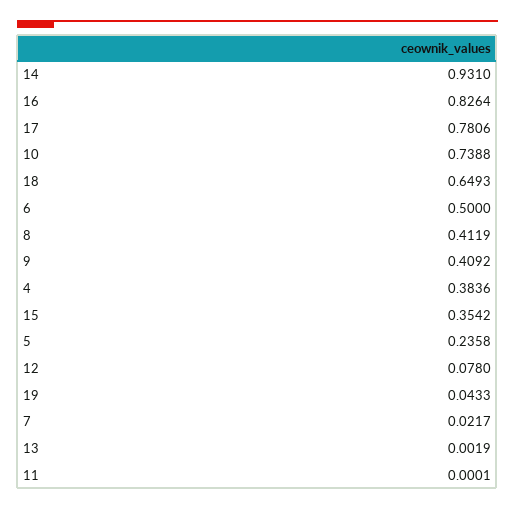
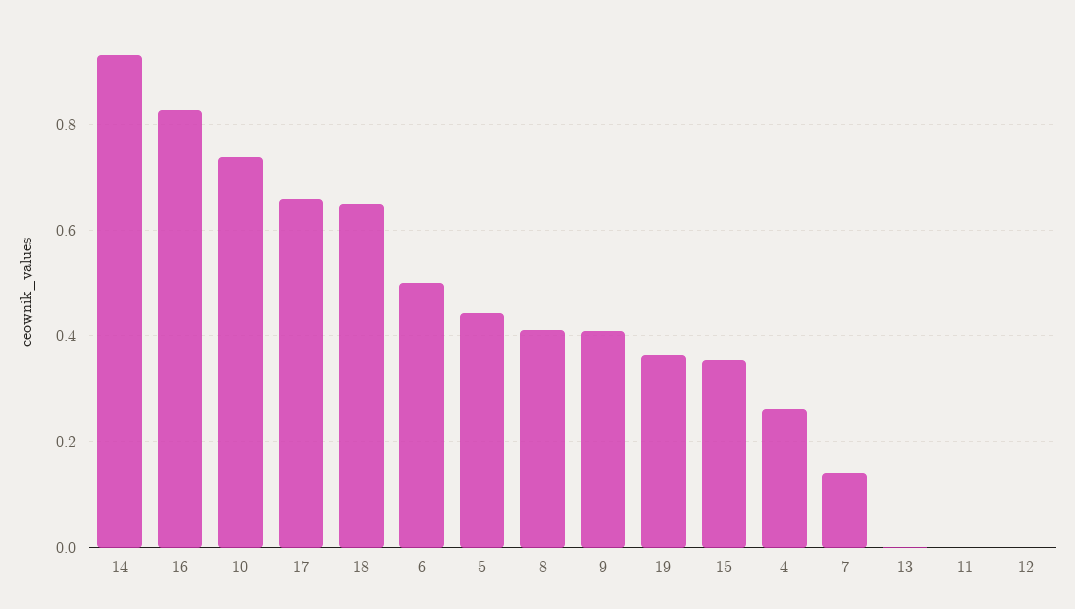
  {
    "14": 0.931,
    "16": 0.8264,
-   "17": 0.7806,
+   "17": 0.66,
    "10": 0.7388,
    "18": 0.6493,
    "6": 0.5,
    "8": 0.4119,
    "9": 0.4092,
-   "4": 0.3836,
+   "4": 0.26,
    "15": 0.3542,
-   "5": 0.2358,
+   "5": 0.44,
-   "12": 0.078,
+   "12": 0,
-   "19": 0.0433,
+   "19": 0.36,
-   "7": 0.0217,
+   "7": 0.14,
    "13": 0.0019,
    "11": 0.0001
  }

